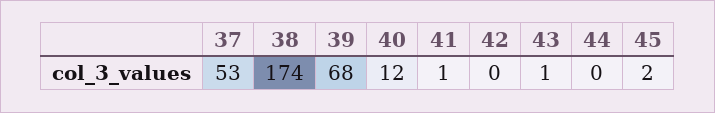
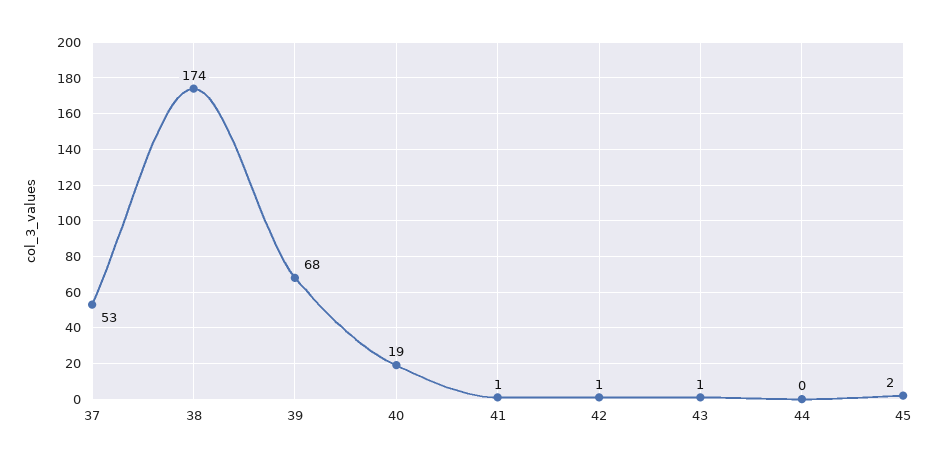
  {
    "37": 53,
    "38": 174,
    "39": 68,
-   "40": 12,
+   "40": 19,
    "41": 1,
-   "42": 0,
+   "42": 1,
    "43": 1,
    "44": 0,
    "45": 2
  }

